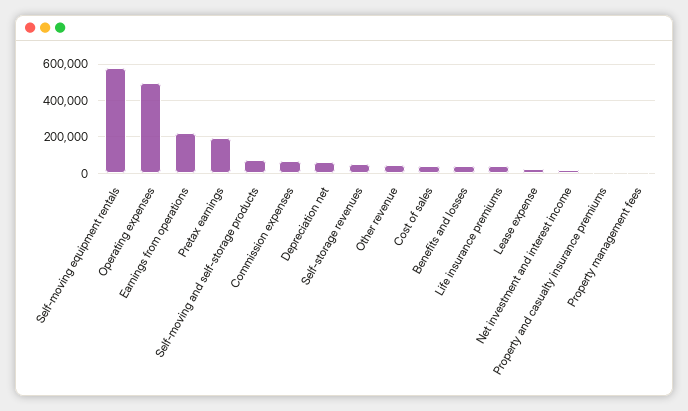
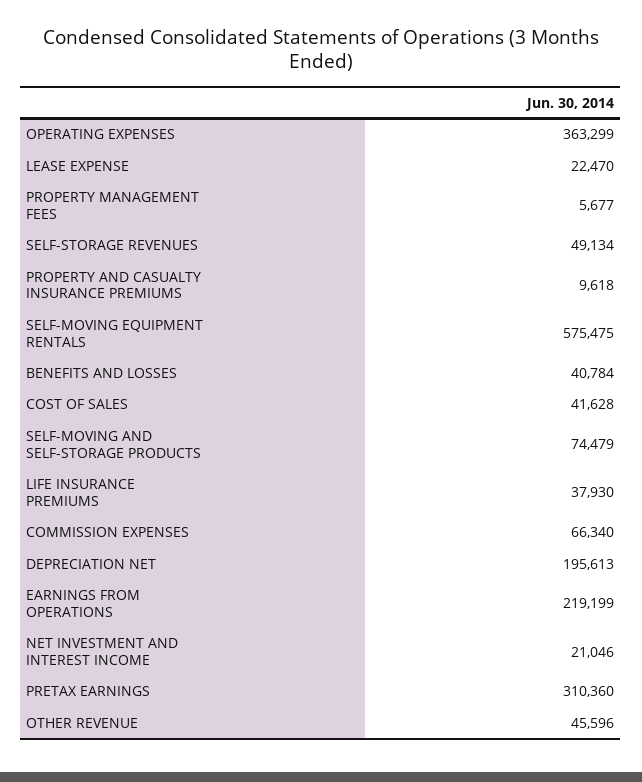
  {
    "Self-moving equipment rentals": 575475,
-   "Operating expenses": 500000,
+   "Operating expenses": 363299,
    "Earnings from operations": 219199,
-   "Pretax earnings": 200000,
+   "Pretax earnings": 310360,
    "Self-moving and self-storage products": 74479,
    "Commission expenses": 66340,
-   "Depreciation net": 50000,
+   "Depreciation net": 195613,
    "Self-storage revenues": 49134,
    "Other revenue": 45596,
    "Cost of sales": 41628,
    "Benefits and losses": 40784,
    "Life insurance premiums": 37930,
    "Lease expense": 22470,
    "Net investment and interest income": 21046,
    "Property and casualty insurance premiums": 9618,
    "Property management fees": 5677
  }

